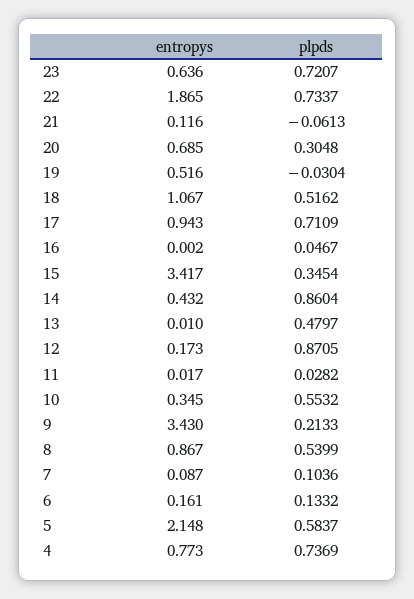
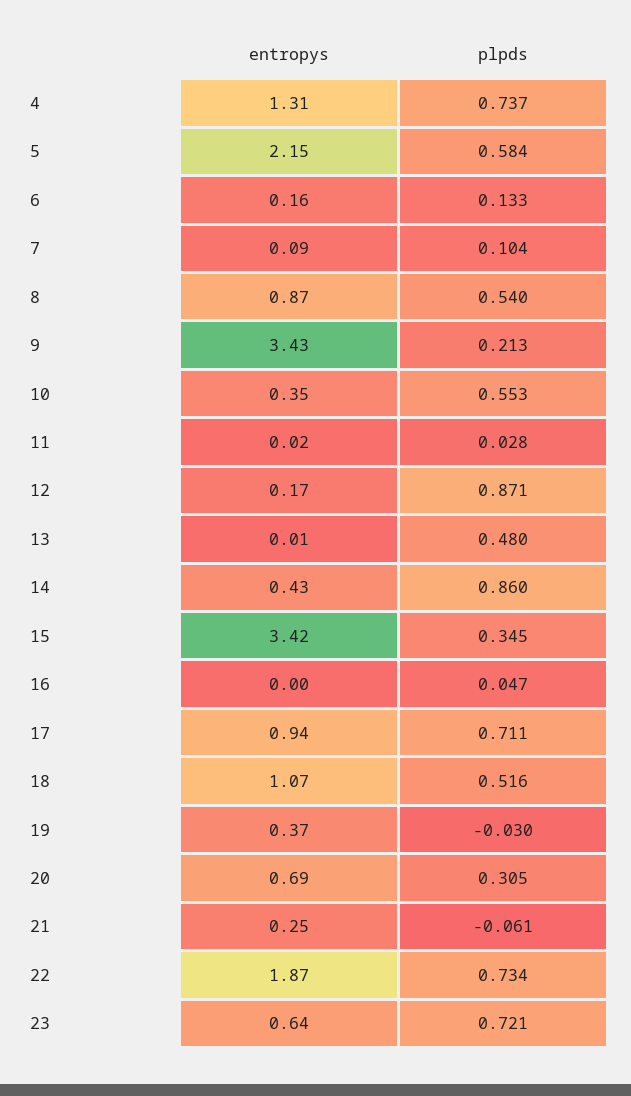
  {
    "entropys": {
      "23": 0.636,
      "22": 1.865,
-     "21": 0.116,
+     "21": 0.25,
      "20": 0.685,
-     "19": 0.516,
+     "19": 0.37,
      "18": 1.067,
      "17": 0.943,
      "16": 0.002,
      "15": 3.417,
      "14": 0.432,
      "13": 0.01,
      "12": 0.173,
      "11": 0.017,
      "10": 0.345,
      "9": 3.43,
      "8": 0.867,
      "7": 0.087,
      "6": 0.161,
      "5": 2.148,
-     "4": 0.773
+     "4": 1.31
    },
    "plpds": {
      "23": 0.7207,
      "22": 0.7337,
      "21": -0.0613,
      "20": 0.3048,
      "19": -0.0304,
      "18": 0.5162,
      "17": 0.7109,
      "16": 0.0467,
      "15": 0.3454,
      "14": 0.8604,
      "13": 0.4797,
      "12": 0.8705,
      "11": 0.0282,
      "10": 0.5532,
      "9": 0.2133,
      "8": 0.5399,
      "7": 0.1036,
      "6": 0.1332,
      "5": 0.5837,
      "4": 0.7369
    }
  }

